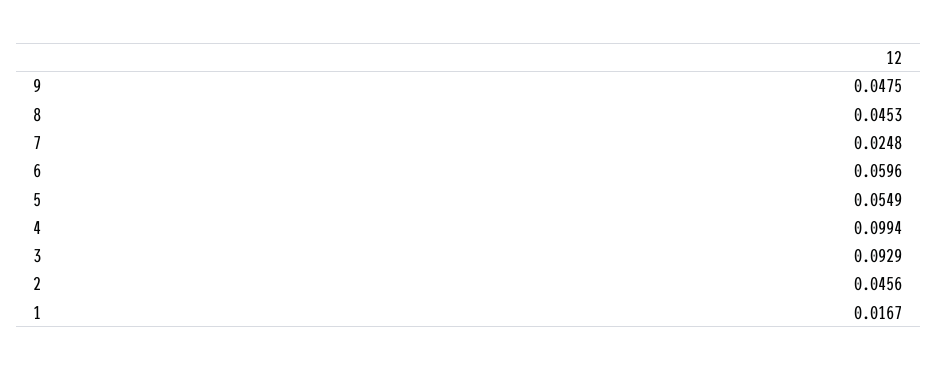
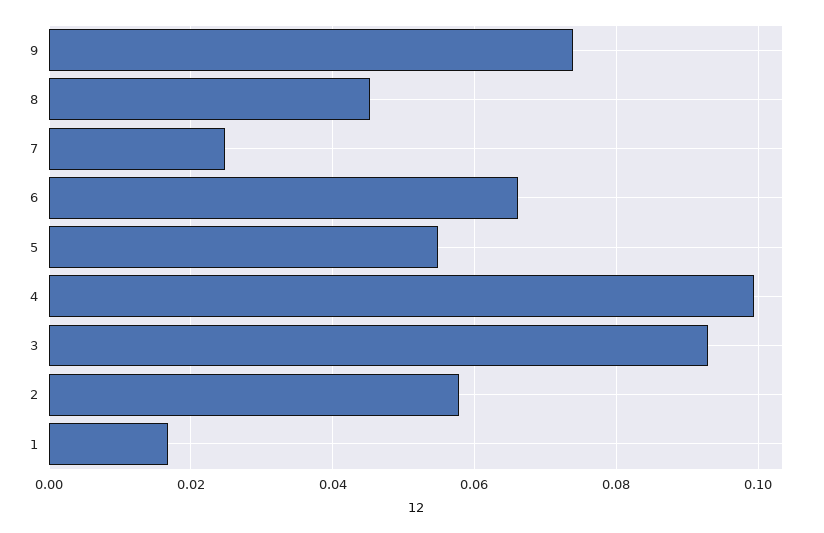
  {
-   "9": 0.0475,
+   "9": 0.074,
    "8": 0.0453,
    "7": 0.0248,
-   "6": 0.0596,
+   "6": 0.066,
    "5": 0.0549,
    "4": 0.0994,
    "3": 0.0929,
-   "2": 0.0456,
+   "2": 0.058,
    "1": 0.0167
  }

